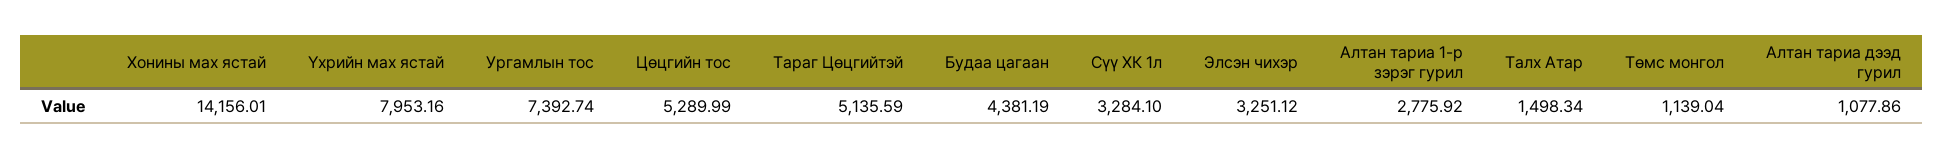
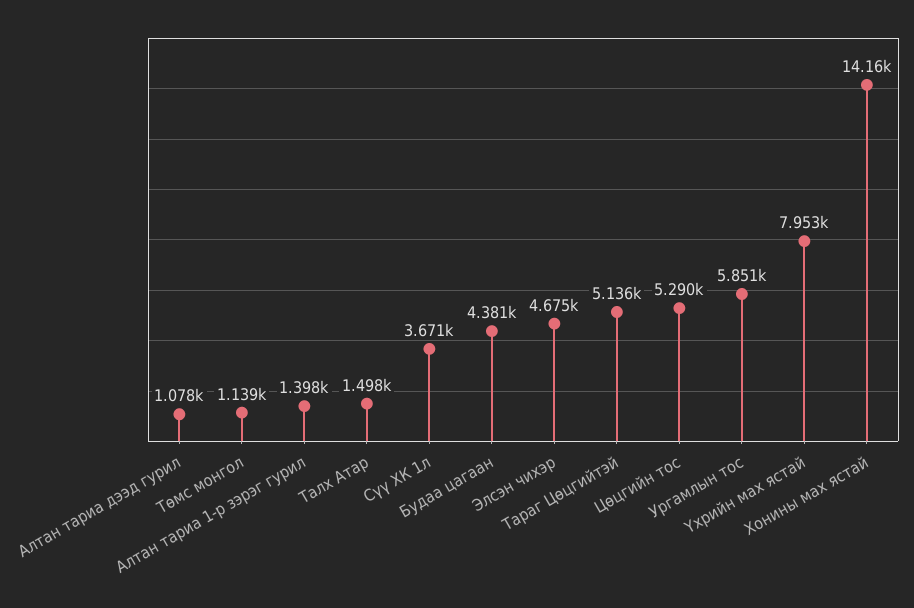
  {
    "Хонины мах ястай": 14156.01,
    "Үхрийн мах ястай": 7953.16,
-   "Ургамлын тос": 7392.74,
+   "Ургамлын тос": 5851,
    "Цөцгийн тос": 5289.99,
    "Тараг Цөцгийтэй": 5135.59,
    "Будаа цагаан": 4381.19,
-   "Сүү ХК 1л": 3284.1,
+   "Сүү ХК 1л": 3671,
-   "Элсэн чихэр": 3251.12,
+   "Элсэн чихэр": 4675,
-   "Алтан тариа 1-р зэрэг гурил": 2775.92,
+   "Алтан тариа 1-р зэрэг гурил": 1398,
    "Талх Атар": 1498.34,
    "Төмс монгол": 1139.04,
    "Алтан тариа дээд гурил": 1077.86
  }

